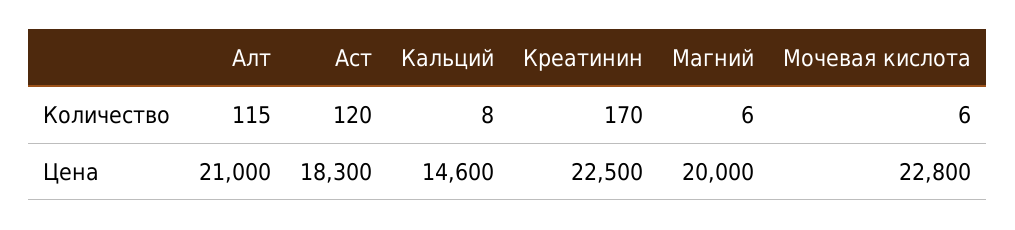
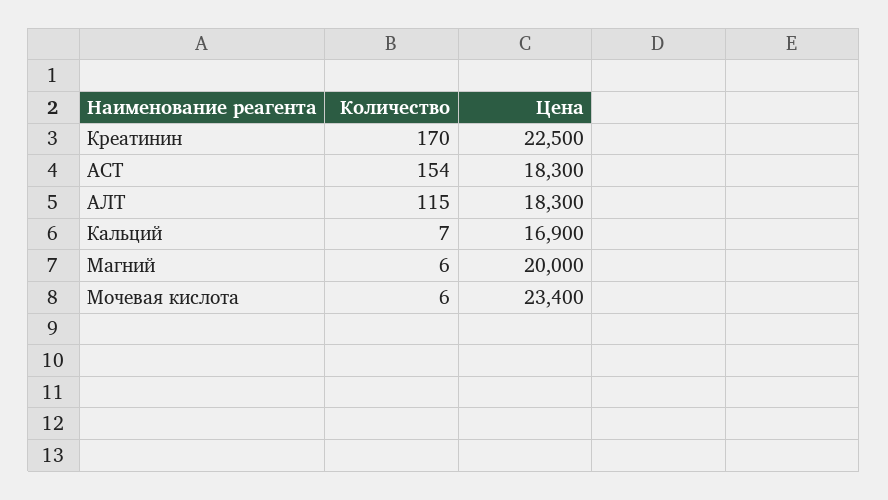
  {
    "Алт": {
      "Количество": 115,
-     "Цена": 21000
+     "Цена": 18300
    },
    "Аст": {
-     "Количество": 120,
+     "Количество": 154,
      "Цена": 18300
    },
    "Кальций": {
-     "Количество": 8,
+     "Количество": 7,
-     "Цена": 14600
+     "Цена": 16900
    },
    "Креатинин": {
      "Количество": 170,
      "Цена": 22500
    },
    "Магний": {
      "Количество": 6,
      "Цена": 20000
    },
    "Мочевая кислота": {
      "Количество": 6,
-     "Цена": 22800
+     "Цена": 23400
    }
  }

